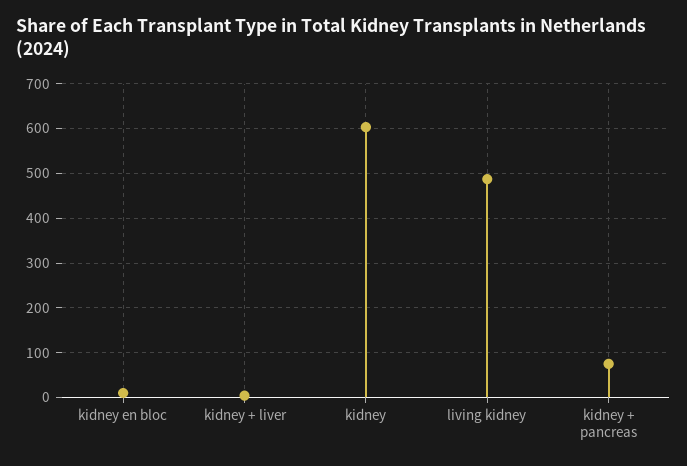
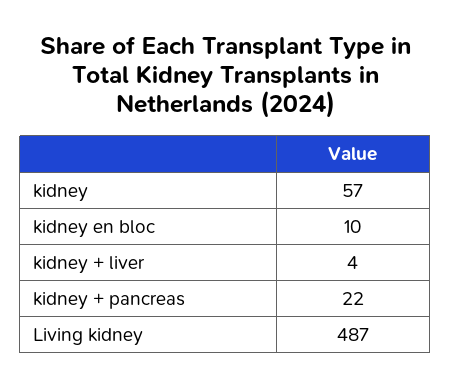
  {
    "kidney en bloc": 10,
    "kidney + liver": 4,
-   "kidney": 600,
+   "kidney": 57,
    "living kidney": 487,
-   "kidney + pancreas": 80
+   "kidney + pancreas": 22
  }

